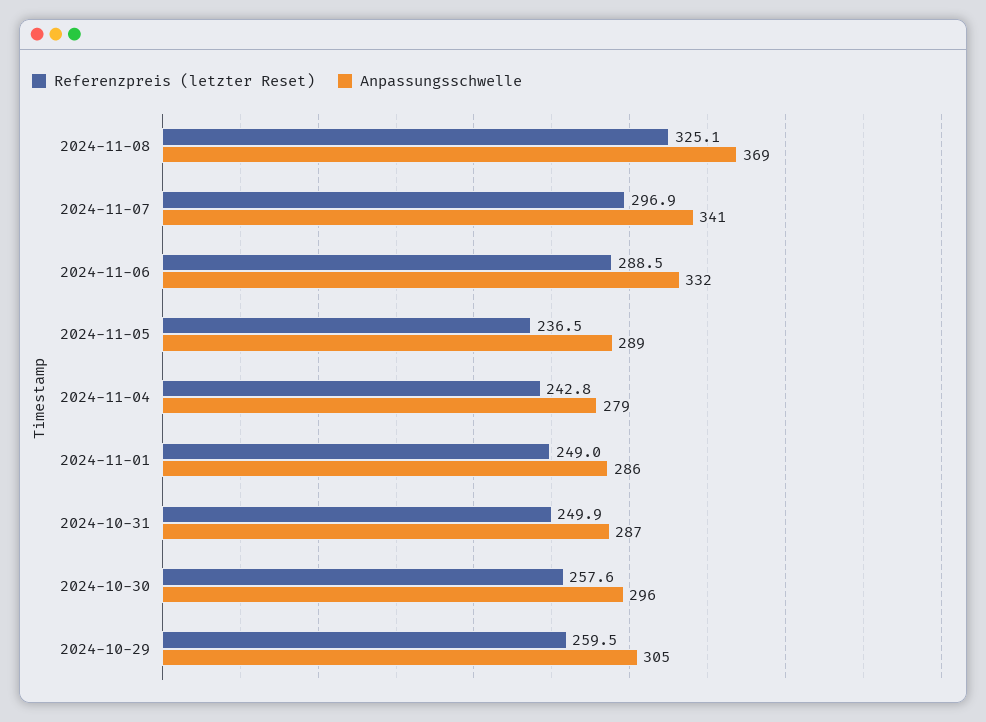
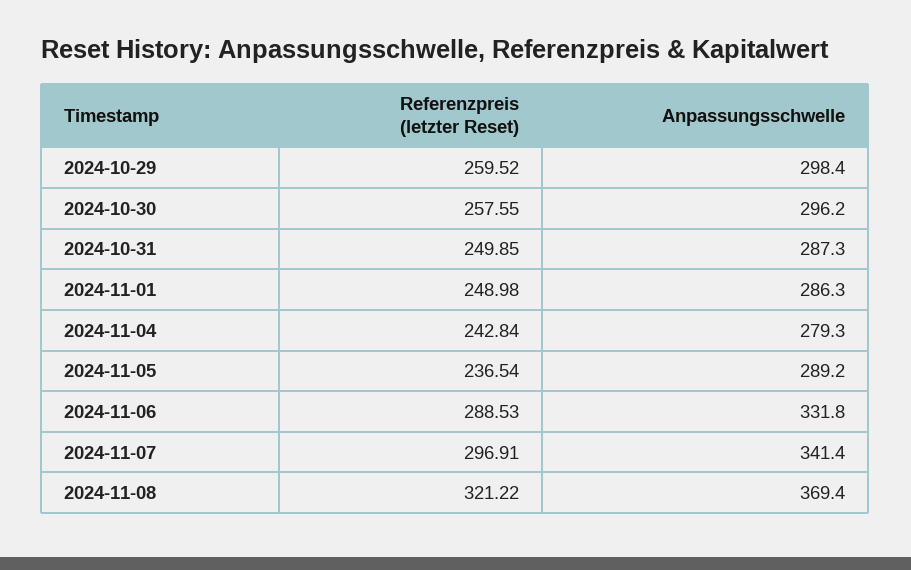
  {
    "Referenzpreis (letzter Reset)": {
-     "2024-11-08": 325.1,
+     "2024-11-08": 321.22,
      "2024-11-07": 296.91,
      "2024-11-06": 288.53,
      "2024-11-05": 236.54,
      "2024-11-04": 242.84,
      "2024-11-01": 248.98,
      "2024-10-31": 249.85,
      "2024-10-30": 257.55,
      "2024-10-29": 259.52
    },
    "Anpassungsschwelle": {
      "2024-11-08": 369.4,
      "2024-11-07": 341.4,
      "2024-11-06": 331.8,
      "2024-11-05": 289.2,
      "2024-11-04": 279.3,
      "2024-11-01": 286.3,
      "2024-10-31": 287.3,
      "2024-10-30": 296.2,
-     "2024-10-29": 305
+     "2024-10-29": 298.4
    }
  }

